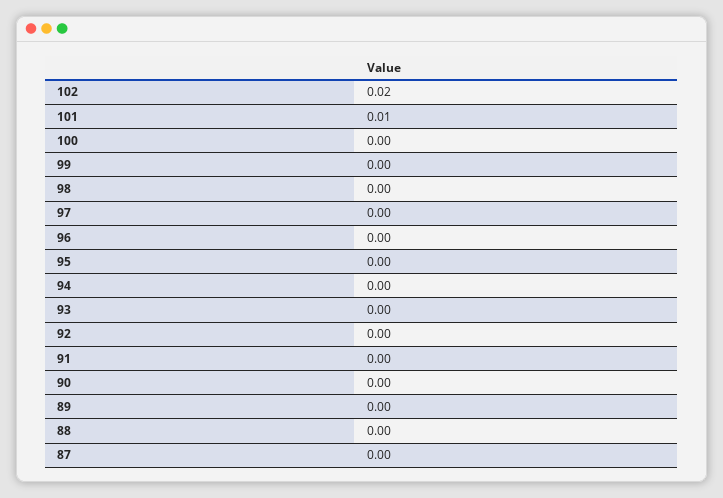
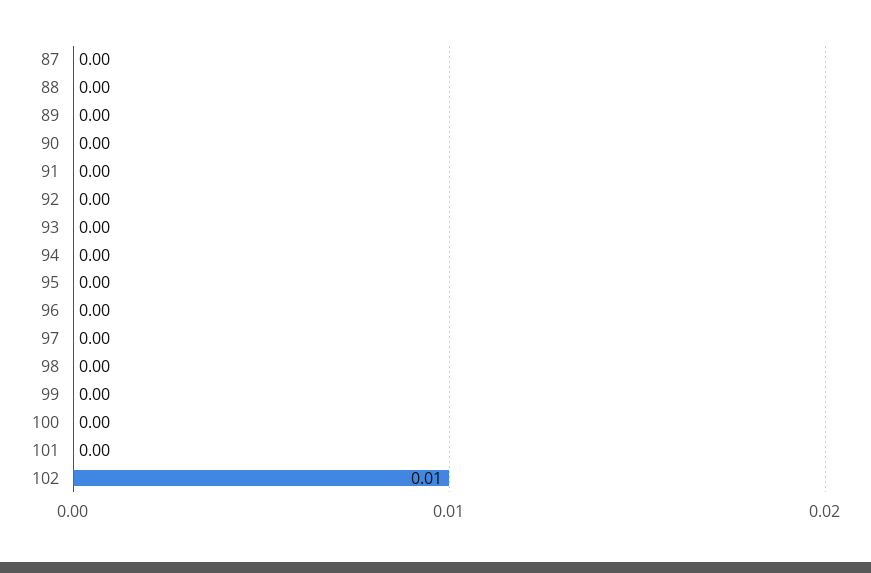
  {
-   "102": 0.02,
+   "102": 0.01,
-   "101": 0.01,
+   "101": 0,
    "100": 0,
    "99": 0,
    "98": 0,
    "97": 0,
    "96": 0,
    "95": 0,
    "94": 0,
    "93": 0,
    "92": 0,
    "91": 0,
    "90": 0,
    "89": 0,
    "88": 0,
    "87": 0
  }

